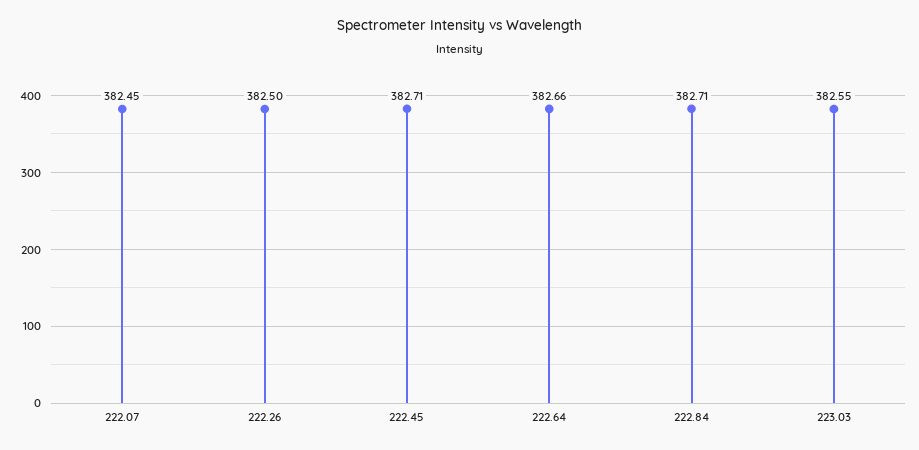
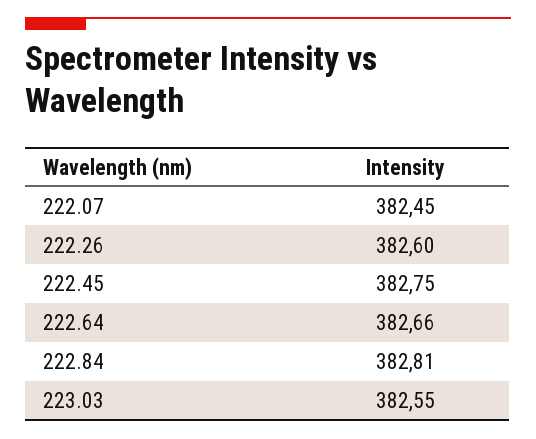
  {
    "222.07": 382.45,
-   "222.26": 382.5,
+   "222.26": 382.6,
-   "222.45": 382.71,
+   "222.45": 382.75,
    "222.64": 382.66,
-   "222.84": 382.71,
+   "222.84": 382.81,
    "223.03": 382.55
  }

